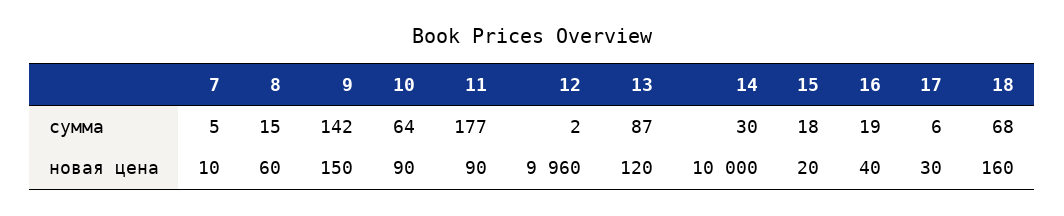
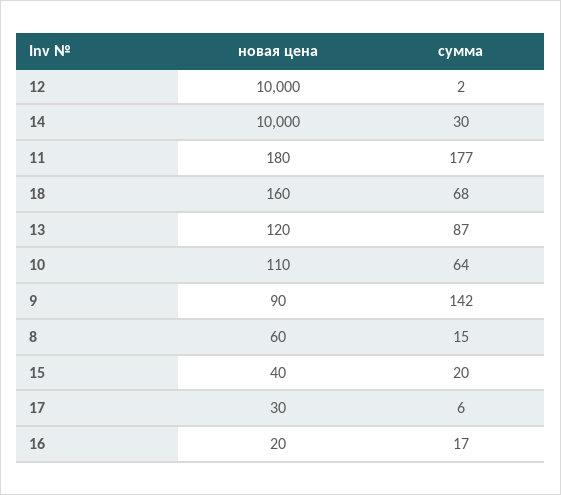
  {
-   "7": {
-     "сумма": 5,
-     "новая цена": 10
-   },
    "8": {
      "сумма": 15,
      "новая цена": 60
    },
    "9": {
      "сумма": 142,
-     "новая цена": 150
+     "новая цена": 90
    },
    "10": {
      "сумма": 64,
-     "новая цена": 90
+     "новая цена": 110
    },
    "11": {
      "сумма": 177,
-     "новая цена": 90
+     "новая цена": 180
    },
    "12": {
      "сумма": 2,
-     "новая цена": 9960
+     "новая цена": 10000
    },
    "13": {
      "сумма": 87,
      "новая цена": 120
    },
    "14": {
      "сумма": 30,
      "новая цена": 10000
    },
    "15": {
-     "сумма": 18,
+     "сумма": 20,
-     "новая цена": 20
+     "новая цена": 40
    },
    "16": {
-     "сумма": 19,
+     "сумма": 17,
-     "новая цена": 40
+     "новая цена": 20
    },
    "17": {
      "сумма": 6,
      "новая цена": 30
    },
    "18": {
      "сумма": 68,
      "новая цена": 160
    }
  }

